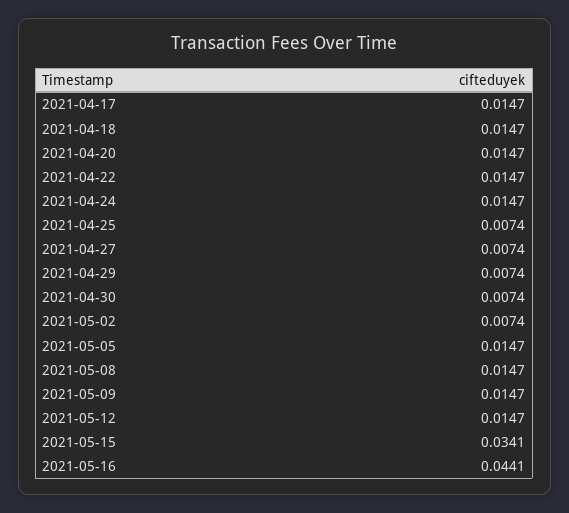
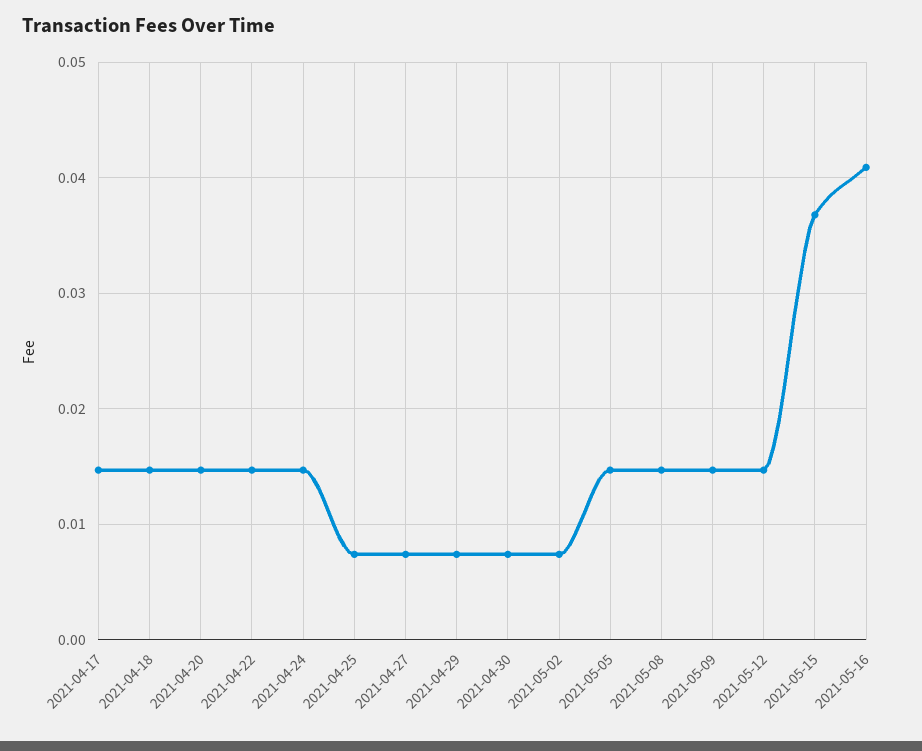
  {
    "2021-04-17": 0.0147,
    "2021-04-18": 0.0147,
    "2021-04-20": 0.0147,
    "2021-04-22": 0.0147,
    "2021-04-24": 0.0147,
    "2021-04-25": 0.0074,
    "2021-04-27": 0.0074,
    "2021-04-29": 0.0074,
    "2021-04-30": 0.0074,
    "2021-05-02": 0.0074,
    "2021-05-05": 0.0147,
    "2021-05-08": 0.0147,
    "2021-05-09": 0.0147,
    "2021-05-12": 0.0147,
-   "2021-05-15": 0.0341,
+   "2021-05-15": 0.037,
-   "2021-05-16": 0.0441
+   "2021-05-16": 0.041
  }

